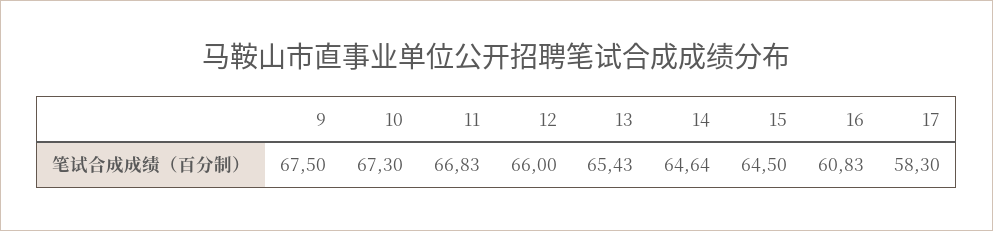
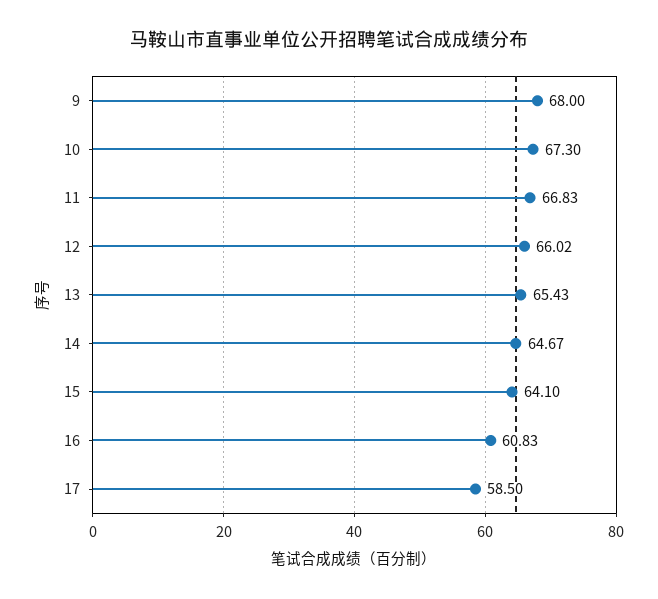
  {
-   "9": 67.5,
+   "9": 68,
    "10": 67.3,
    "11": 66.83,
-   "12": 66,
+   "12": 66.02,
    "13": 65.43,
-   "14": 64.64,
+   "14": 64.67,
-   "15": 64.5,
+   "15": 64.1,
    "16": 60.83,
-   "17": 58.3
+   "17": 58.5
  }

